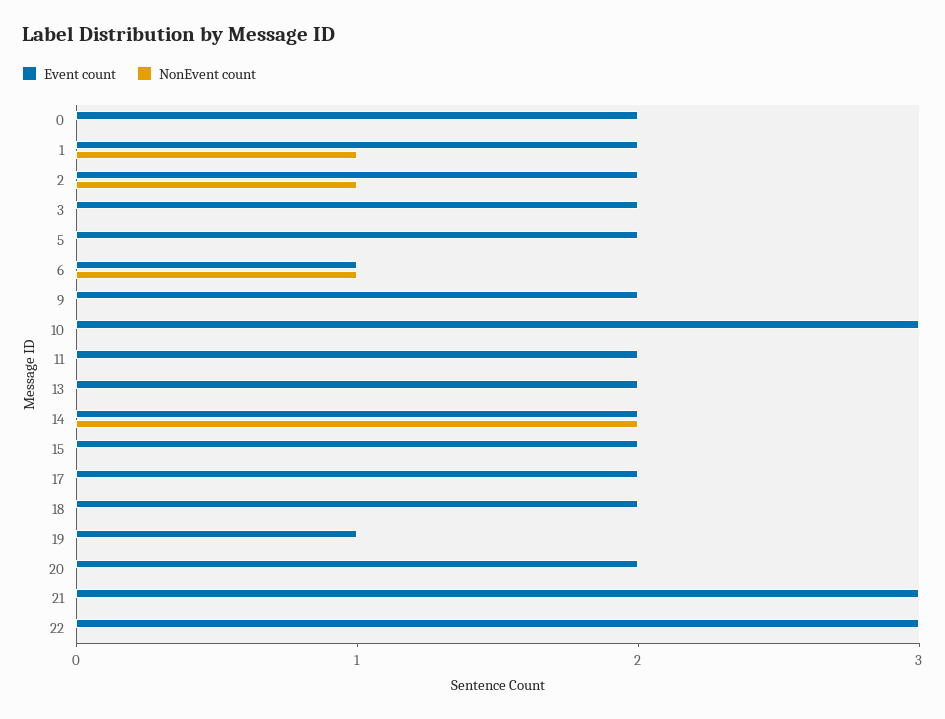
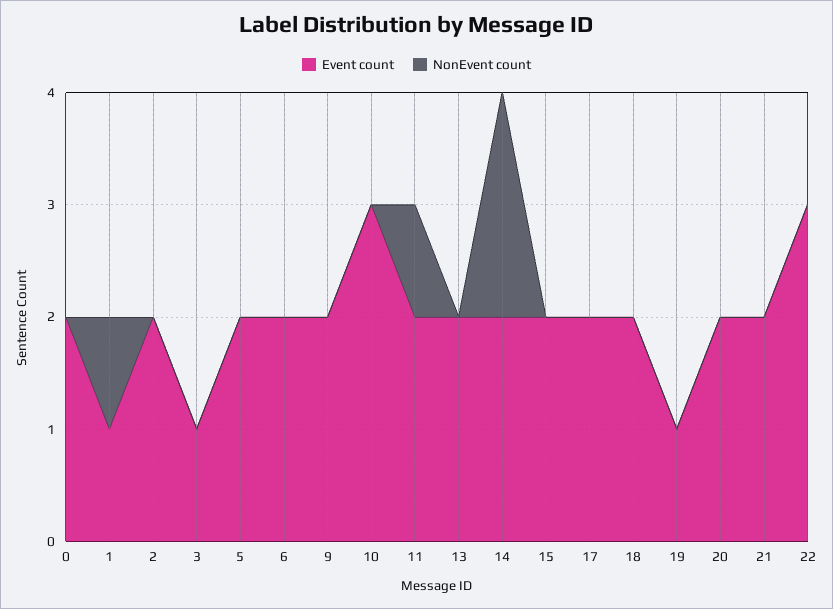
  {
    "Event count": {
      "0": 2,
-     "1": 2,
+     "1": 1,
      "2": 2,
-     "3": 2,
+     "3": 1,
      "5": 2,
-     "6": 1,
+     "6": 2,
      "9": 2,
      "10": 3,
      "11": 2,
      "13": 2,
      "14": 2,
      "15": 2,
      "17": 2,
      "18": 2,
      "19": 1,
      "20": 2,
-     "21": 3,
+     "21": 2,
      "22": 3
    },
    "NonEvent count": {
      "0": 0,
      "1": 1,
-     "2": 1,
+     "2": 0,
      "3": 0,
      "5": 0,
-     "6": 1,
+     "6": 0,
      "9": 0,
      "10": 0,
-     "11": 0,
+     "11": 1,
      "13": 0,
      "14": 2,
      "15": 0,
      "17": 0,
      "18": 0,
      "19": 0,
      "20": 0,
      "21": 0,
      "22": 0
    }
  }

